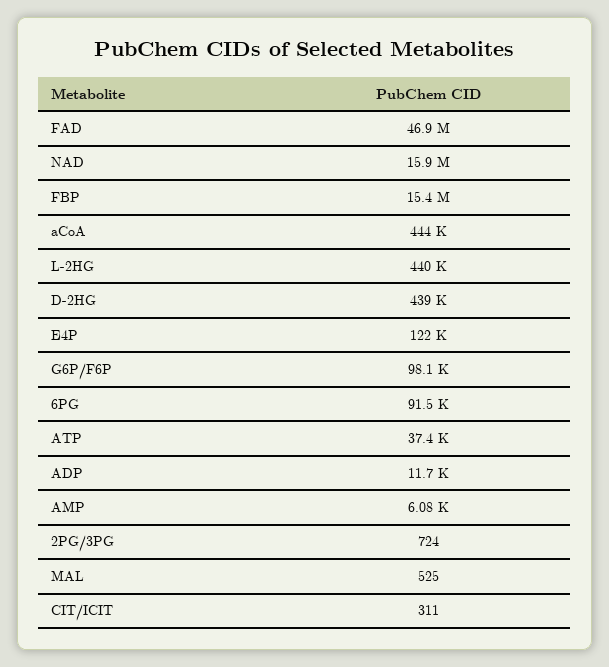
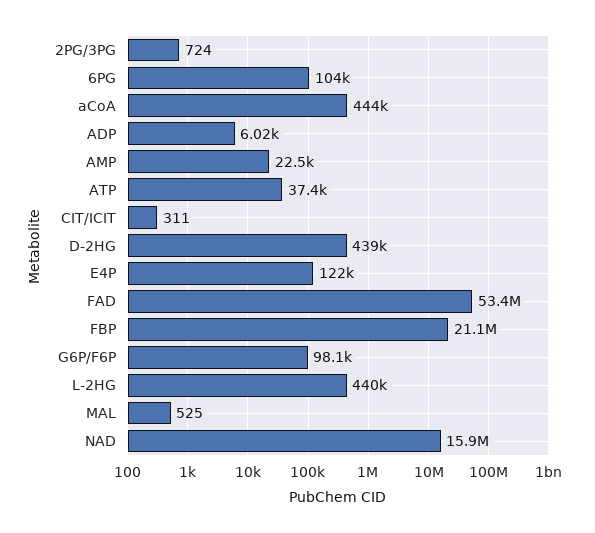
  {
-   "FAD": 46900000,
+   "FAD": 53400000,
    "NAD": 15900000,
-   "FBP": 15400000,
+   "FBP": 21100000,
    "aCoA": 444000,
    "L-2HG": 440000,
    "D-2HG": 439000,
    "E4P": 122000,
    "G6P/F6P": 98100,
-   "6PG": 91500,
+   "6PG": 104000,
    "ATP": 37400,
-   "ADP": 11700,
+   "ADP": 6020,
-   "AMP": 6080,
+   "AMP": 22500,
    "2PG/3PG": 724,
    "MAL": 525,
    "CIT/ICIT": 311
  }

